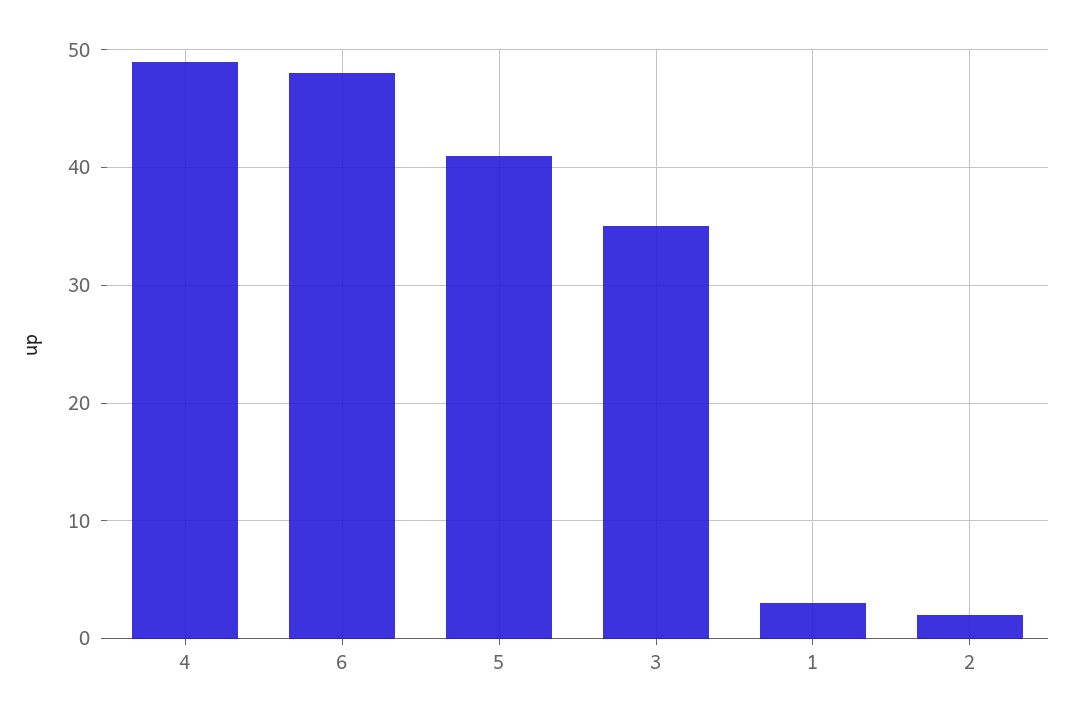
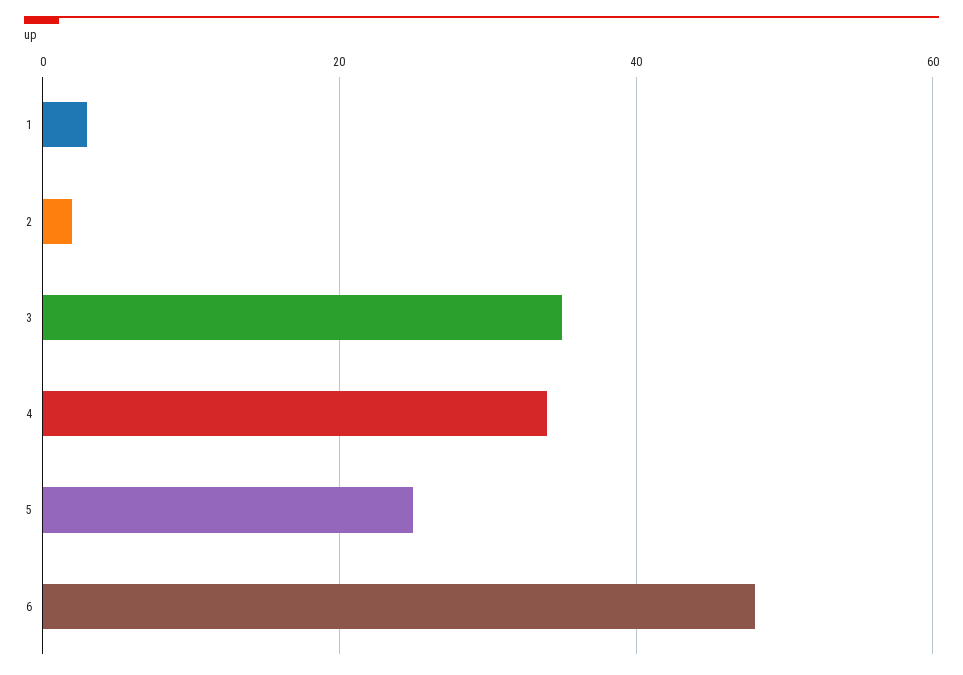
  {
-   "4": 49,
+   "4": 35,
    "6": 48,
-   "5": 41,
+   "5": 25,
    "3": 35,
    "1": 3,
    "2": 2
  }

